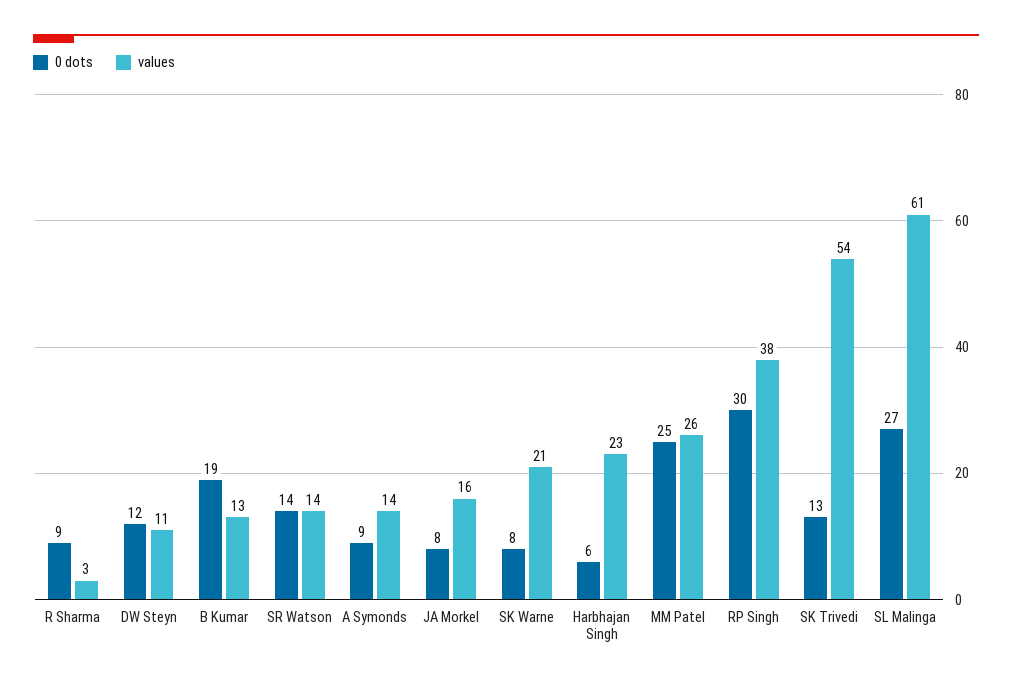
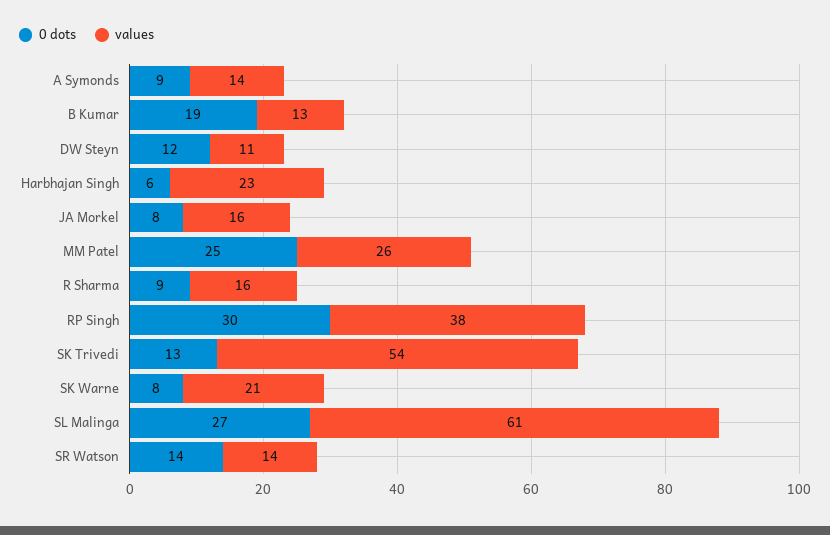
  {
    "0 dots": {
      "R Sharma": 9,
      "DW Steyn": 12,
      "B Kumar": 19,
      "SR Watson": 14,
      "A Symonds": 9,
      "JA Morkel": 8,
      "SK Warne": 8,
      "Harbhajan Singh": 6,
      "MM Patel": 25,
      "RP Singh": 30,
      "SK Trivedi": 13,
      "SL Malinga": 27
    },
    "values": {
-     "R Sharma": 3,
+     "R Sharma": 16,
      "DW Steyn": 11,
      "B Kumar": 13,
      "SR Watson": 14,
      "A Symonds": 14,
      "JA Morkel": 16,
      "SK Warne": 21,
      "Harbhajan Singh": 23,
      "MM Patel": 26,
      "RP Singh": 38,
      "SK Trivedi": 54,
      "SL Malinga": 61
    }
  }

